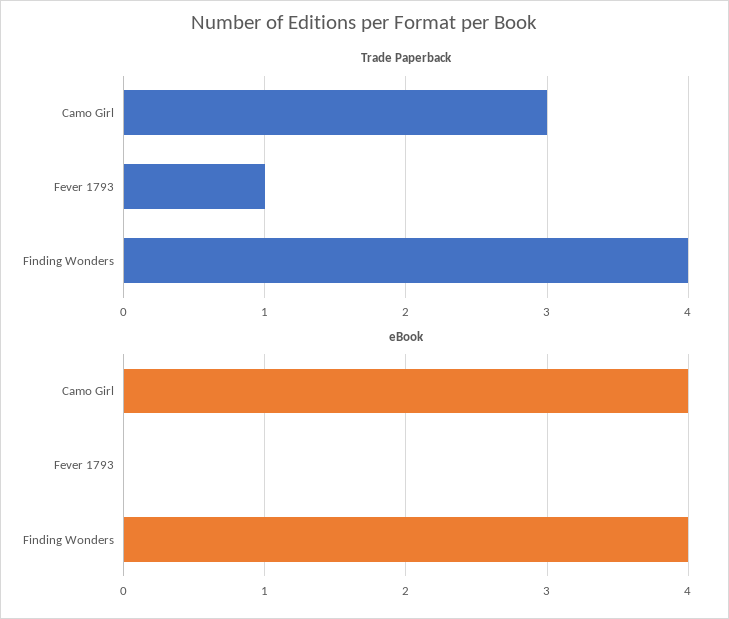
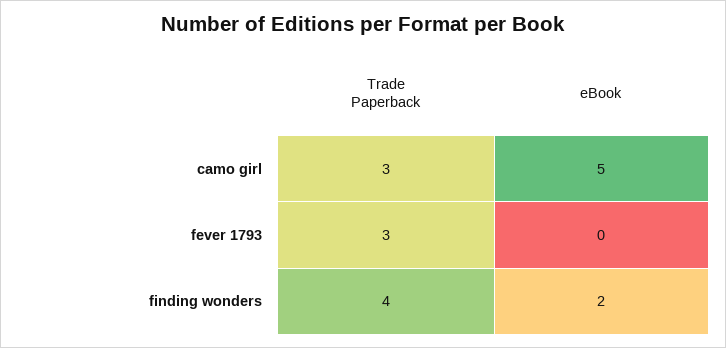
  {
    "Trade Paperback": {
      "Camo Girl": 3,
-     "Fever 1793": 1,
+     "Fever 1793": 3,
      "Finding Wonders": 4
    },
    "eBook": {
-     "Camo Girl": 4,
+     "Camo Girl": 5,
      "Fever 1793": 0,
-     "Finding Wonders": 4
+     "Finding Wonders": 2
    }
  }

